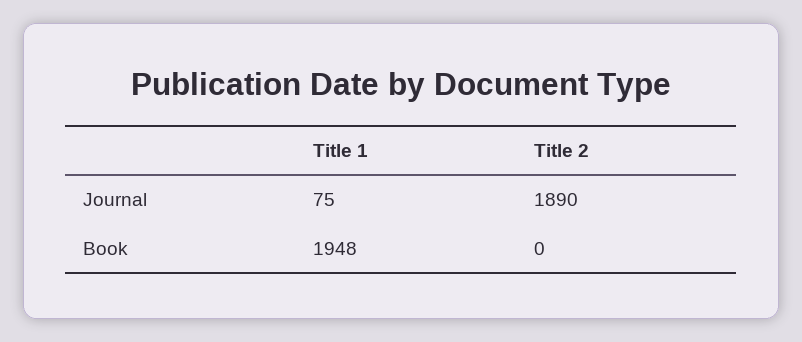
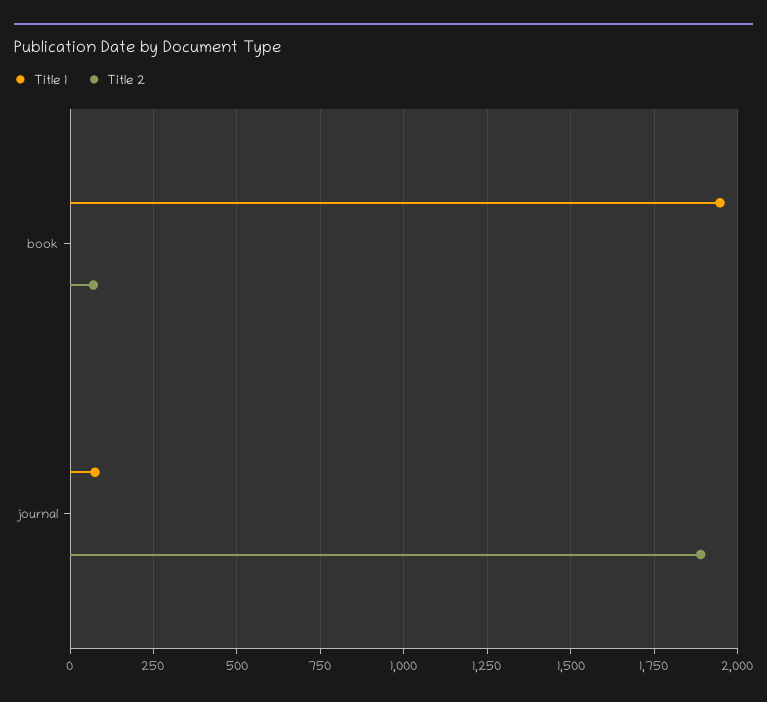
  {
    "Title 1": {
      "Journal": 75,
      "Book": 1948
    },
    "Title 2": {
      "Journal": 1890,
-     "Book": 0
+     "Book": 75
    }
  }

